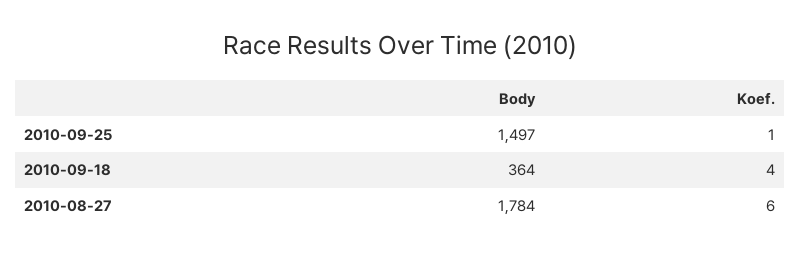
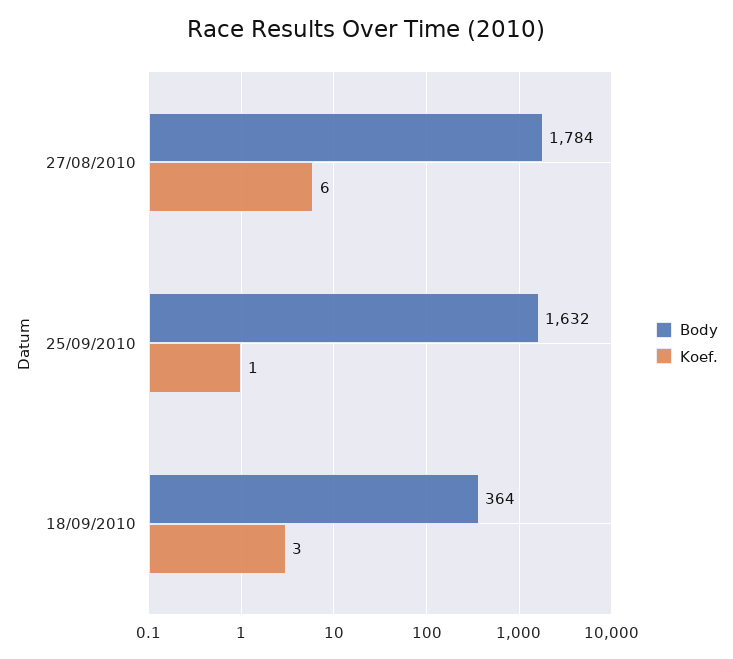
  {
    "Body": {
-     "2010-09-25": 1497,
+     "2010-09-25": 1632,
      "2010-09-18": 364,
      "2010-08-27": 1784
    },
    "Koef.": {
      "2010-09-25": 1,
-     "2010-09-18": 4,
+     "2010-09-18": 3,
      "2010-08-27": 6
    }
  }

